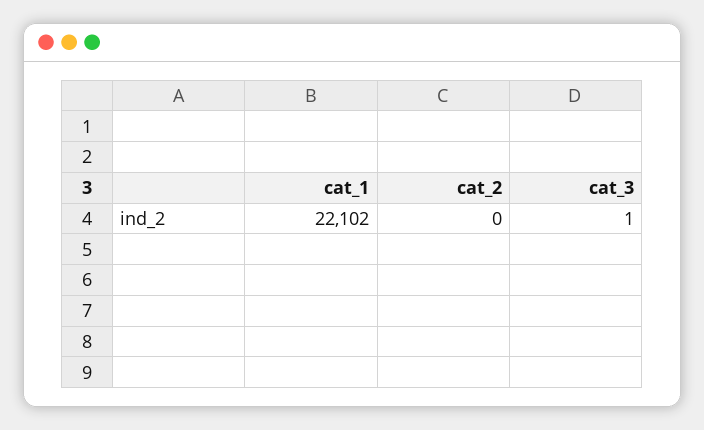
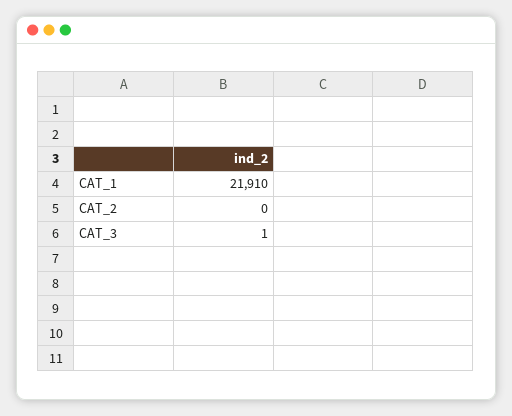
  {
-   "cat_1": 22102,
+   "cat_1": 21910,
    "cat_2": 0,
    "cat_3": 1
  }

